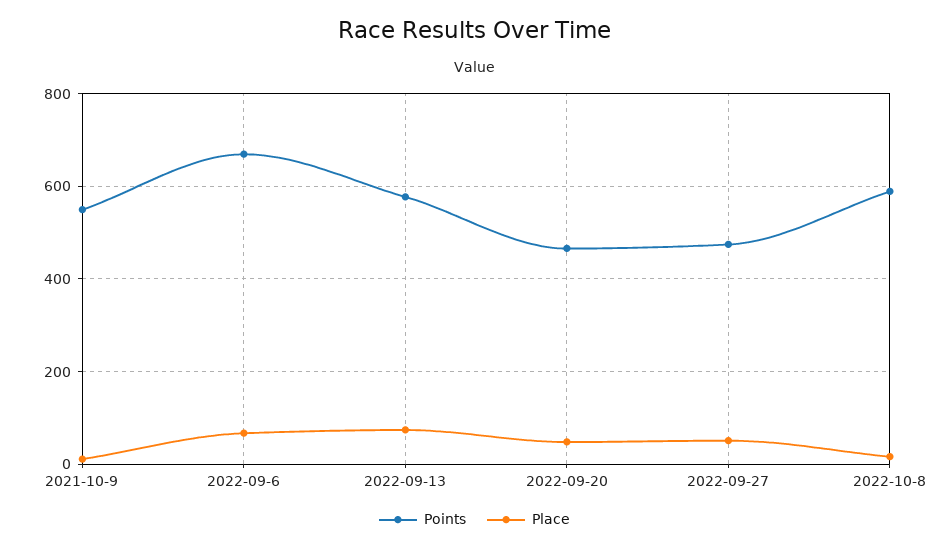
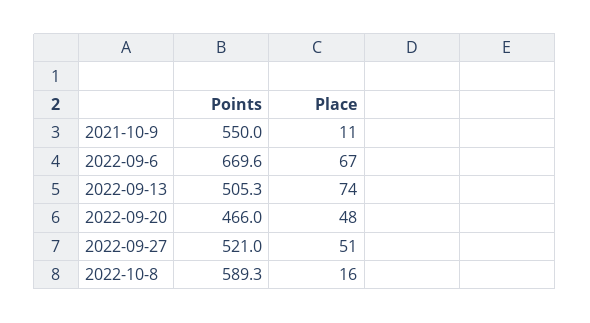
  {
    "Points": {
      "2021-10-9": 550,
      "2022-09-6": 669.6,
-     "2022-09-13": 580,
+     "2022-09-13": 505.3,
      "2022-09-20": 466,
-     "2022-09-27": 480,
+     "2022-09-27": 521,
      "2022-10-8": 589.3
    },
    "Place": {
      "2021-10-9": 11,
      "2022-09-6": 67,
      "2022-09-13": 74,
      "2022-09-20": 48,
      "2022-09-27": 51,
      "2022-10-8": 16
    }
  }

